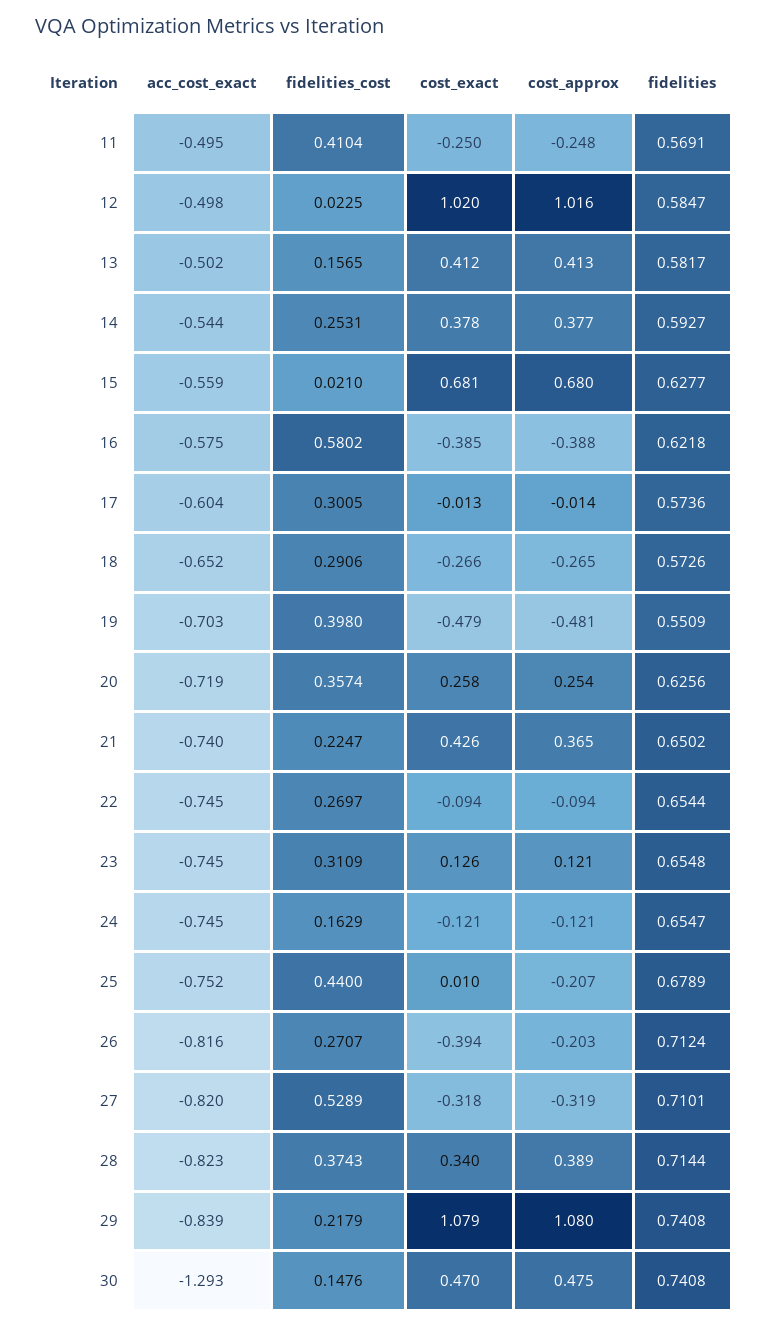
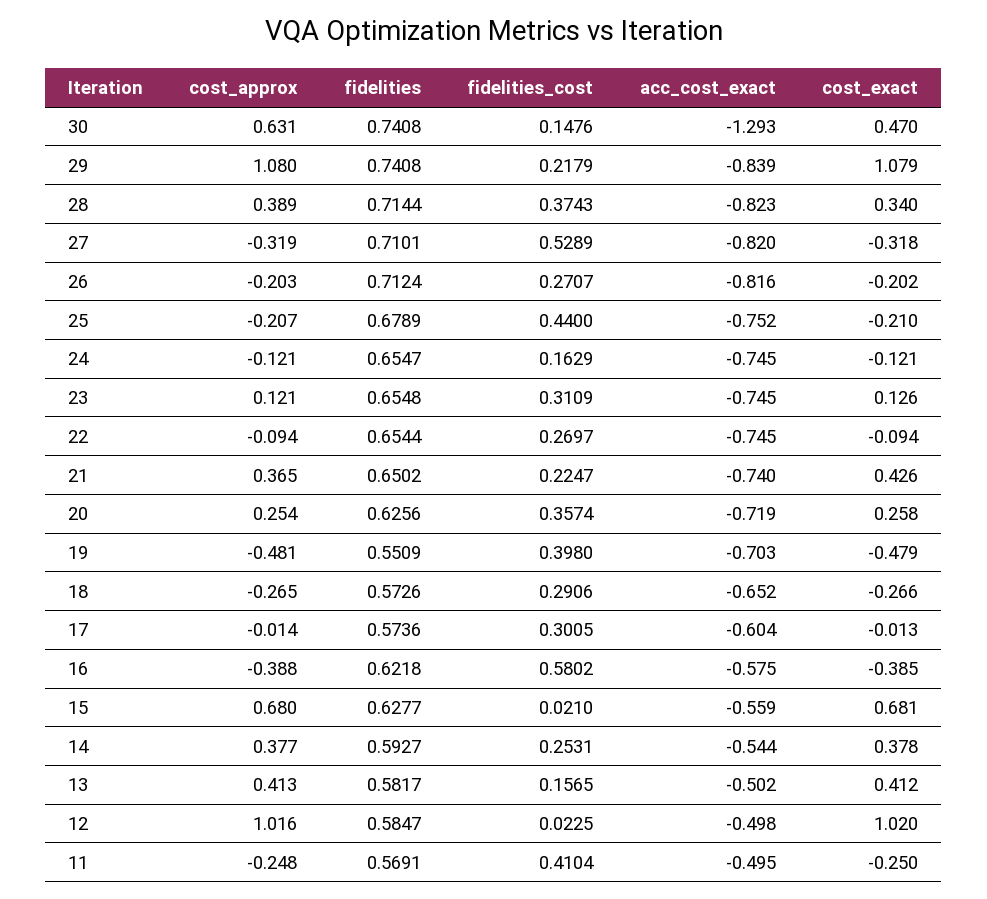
  {
    "acc_cost_exact": {
      "11": -0.495,
      "12": -0.498,
      "13": -0.502,
      "14": -0.544,
      "15": -0.559,
      "16": -0.575,
      "17": -0.604,
      "18": -0.652,
      "19": -0.703,
      "20": -0.719,
      "21": -0.74,
      "22": -0.745,
      "23": -0.745,
      "24": -0.745,
      "25": -0.752,
      "26": -0.816,
      "27": -0.82,
      "28": -0.823,
      "29": -0.839,
      "30": -1.293
    },
    "fidelities_cost": {
      "11": 0.4104,
      "12": 0.0225,
      "13": 0.1565,
      "14": 0.2531,
      "15": 0.021,
      "16": 0.5802,
      "17": 0.3005,
      "18": 0.2906,
      "19": 0.398,
      "20": 0.3574,
      "21": 0.2247,
      "22": 0.2697,
      "23": 0.3109,
      "24": 0.1629,
      "25": 0.44,
      "26": 0.2707,
      "27": 0.5289,
      "28": 0.3743,
      "29": 0.2179,
      "30": 0.1476
    },
    "cost_exact": {
      "11": -0.25,
      "12": 1.02,
      "13": 0.412,
      "14": 0.378,
      "15": 0.681,
      "16": -0.385,
      "17": -0.013,
      "18": -0.266,
      "19": -0.479,
      "20": 0.258,
      "21": 0.426,
      "22": -0.094,
      "23": 0.126,
      "24": -0.121,
-     "25": 0.01,
+     "25": -0.21,
-     "26": -0.394,
+     "26": -0.202,
      "27": -0.318,
      "28": 0.34,
      "29": 1.079,
      "30": 0.47
    },
    "cost_approx": {
      "11": -0.248,
      "12": 1.016,
      "13": 0.413,
      "14": 0.377,
      "15": 0.68,
      "16": -0.388,
      "17": -0.014,
      "18": -0.265,
      "19": -0.481,
      "20": 0.254,
      "21": 0.365,
      "22": -0.094,
      "23": 0.121,
      "24": -0.121,
      "25": -0.207,
      "26": -0.203,
      "27": -0.319,
      "28": 0.389,
      "29": 1.08,
-     "30": 0.475
+     "30": 0.631
    },
    "fidelities": {
      "11": 0.5691,
      "12": 0.5847,
      "13": 0.5817,
      "14": 0.5927,
      "15": 0.6277,
      "16": 0.6218,
      "17": 0.5736,
      "18": 0.5726,
      "19": 0.5509,
      "20": 0.6256,
      "21": 0.6502,
      "22": 0.6544,
      "23": 0.6548,
      "24": 0.6547,
      "25": 0.6789,
      "26": 0.7124,
      "27": 0.7101,
      "28": 0.7144,
      "29": 0.7408,
      "30": 0.7408
    }
  }

